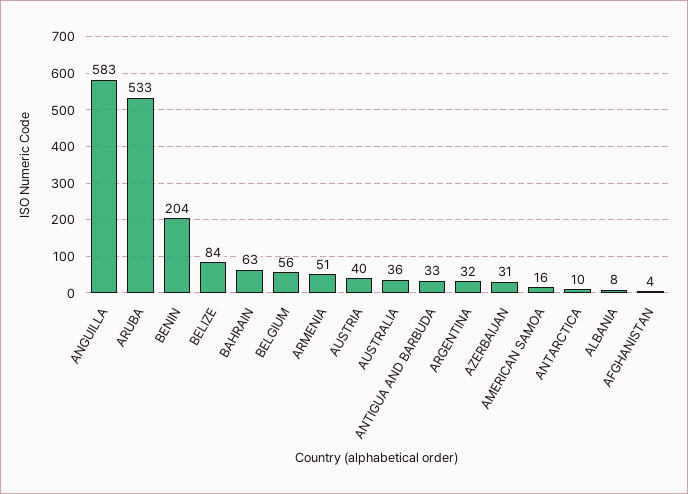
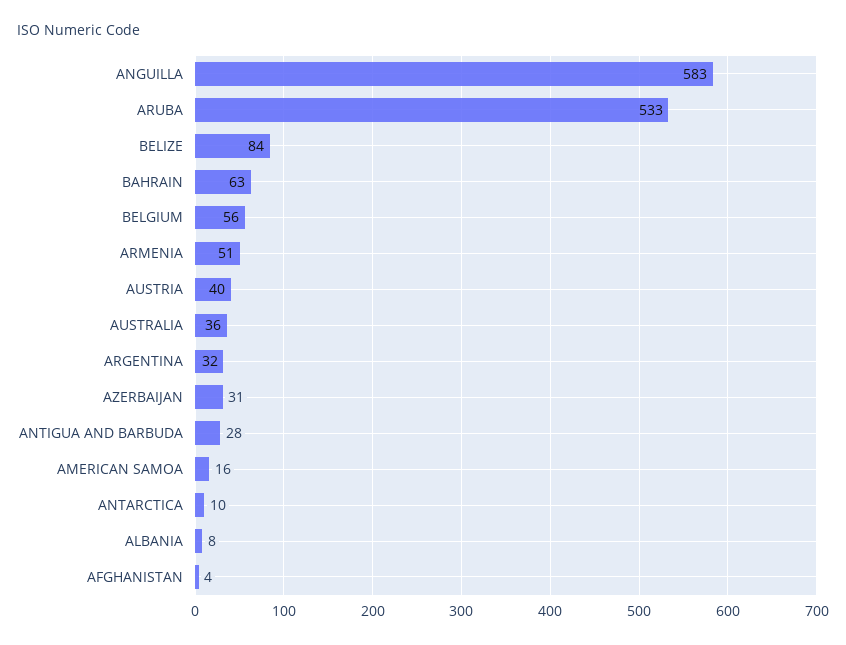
  {
    "ANGUILLA": 583,
    "ARUBA": 533,
-   "BENIN": 204,
    "BELIZE": 84,
    "BAHRAIN": 63,
    "BELGIUM": 56,
    "ARMENIA": 51,
    "AUSTRIA": 40,
    "AUSTRALIA": 36,
-   "ANTIGUA AND BARBUDA": 33,
+   "ANTIGUA AND BARBUDA": 28,
    "ARGENTINA": 32,
    "AZERBAIJAN": 31,
    "AMERICAN SAMOA": 16,
    "ANTARCTICA": 10,
    "ALBANIA": 8,
    "AFGHANISTAN": 4
  }

